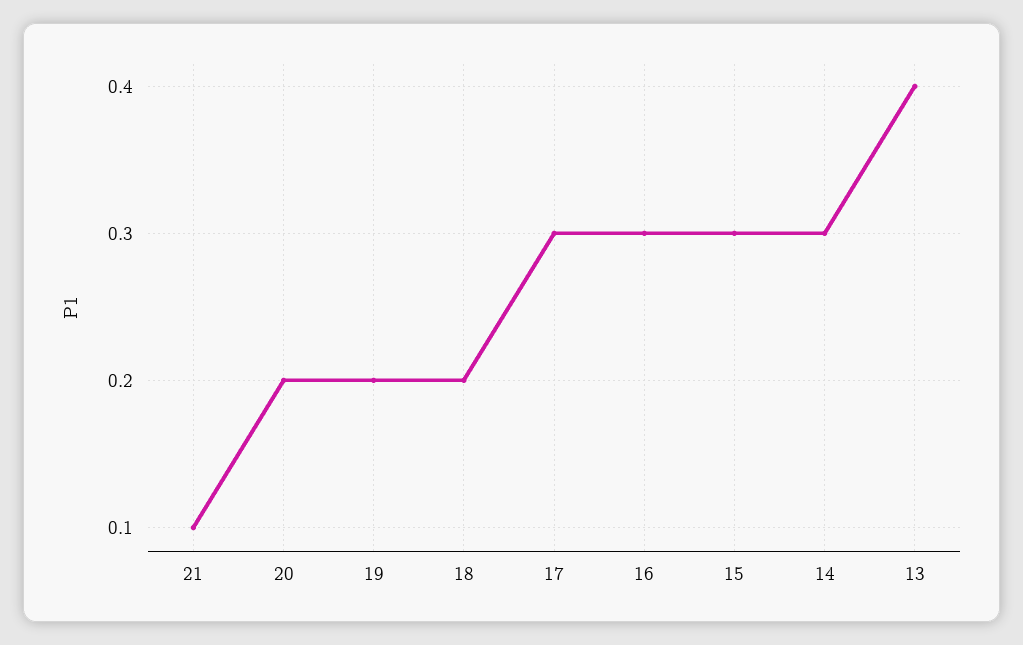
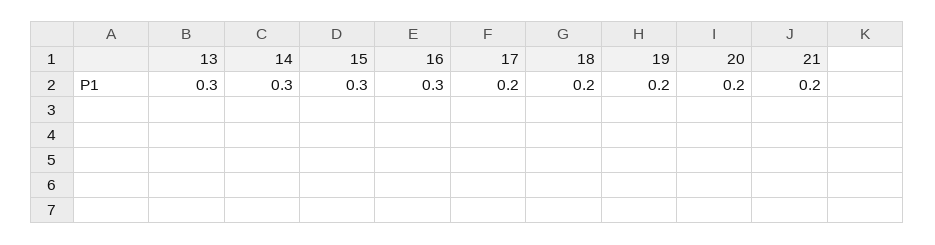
  {
-   "21": 0.1,
+   "21": 0.2,
    "20": 0.2,
    "19": 0.2,
    "18": 0.2,
-   "17": 0.3,
+   "17": 0.2,
    "16": 0.3,
    "15": 0.3,
    "14": 0.3,
-   "13": 0.4
+   "13": 0.3
  }

